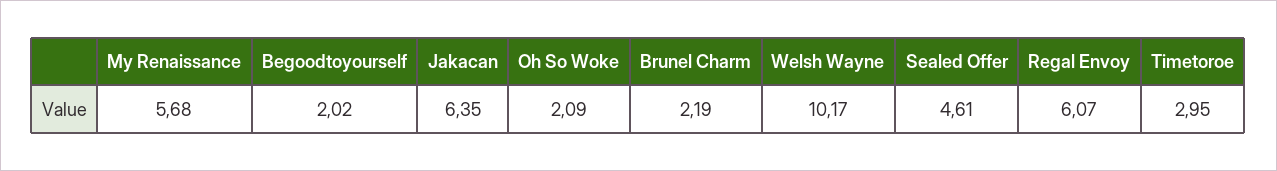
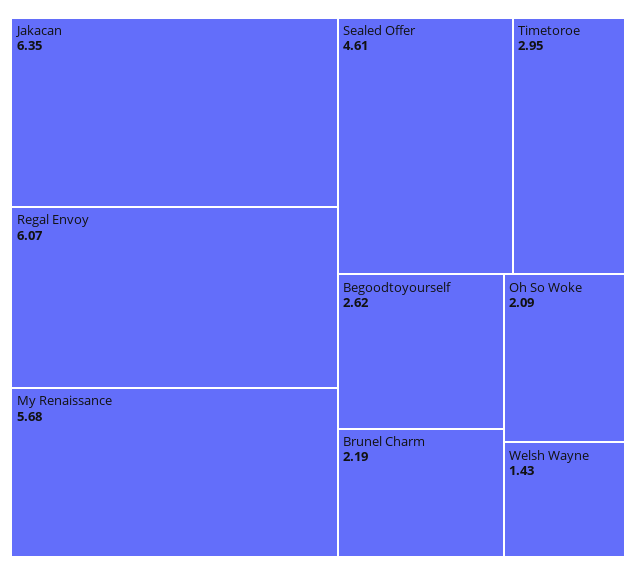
  {
    "My Renaissance": 5.68,
-   "Begoodtoyourself": 2.02,
+   "Begoodtoyourself": 2.62,
    "Jakacan": 6.35,
    "Oh So Woke": 2.09,
    "Brunel Charm": 2.19,
-   "Welsh Wayne": 10.17,
+   "Welsh Wayne": 1.43,
    "Sealed Offer": 4.61,
    "Regal Envoy": 6.07,
    "Timetoroe": 2.95
  }

